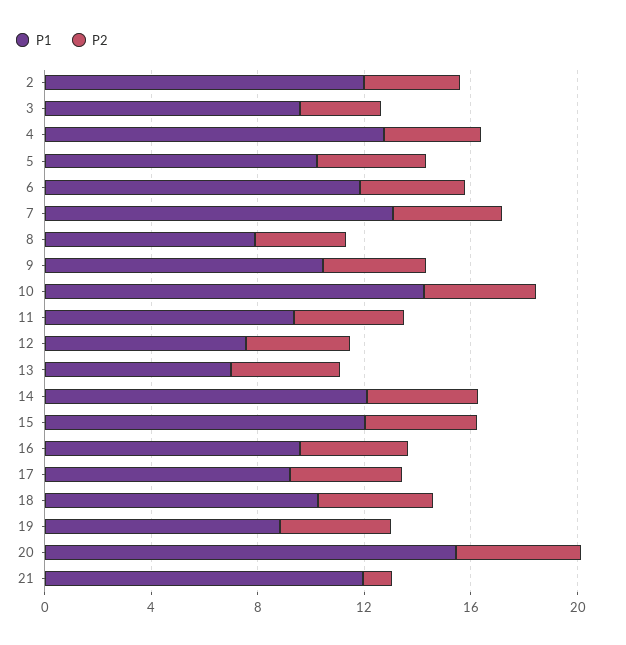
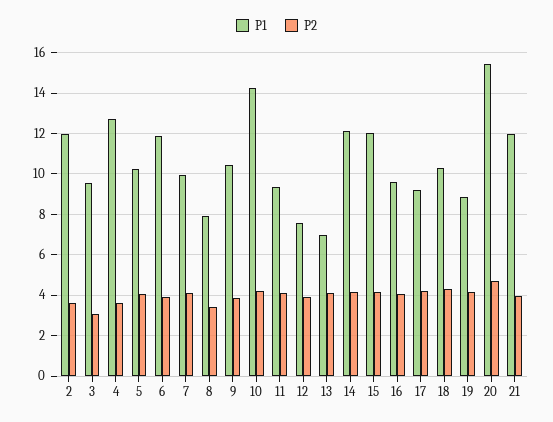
  {
    "P1": {
      "2": 12,
      "3": 9.5,
      "4": 12.5,
      "5": 10,
      "6": 12,
-     "7": 13,
+     "7": 10,
      "8": 8,
      "9": 10.5,
      "10": 14,
      "11": 9.5,
      "12": 7.5,
      "13": 7,
      "14": 12,
      "15": 12,
      "16": 9.5,
      "17": 9,
      "18": 10.5,
      "19": 9,
      "20": 15.5,
      "21": 12
    },
    "P2": {
      "2": 3.5,
      "3": 3,
      "4": 3.5,
      "5": 4,
      "6": 4,
      "7": 4,
      "8": 3.5,
      "9": 4,
      "10": 4,
      "11": 4,
      "12": 4,
      "13": 4,
      "14": 4,
      "15": 4,
      "16": 4,
      "17": 4,
      "18": 4.5,
      "19": 4,
      "20": 4.5,
-     "21": 1
+     "21": 4
    }
  }

